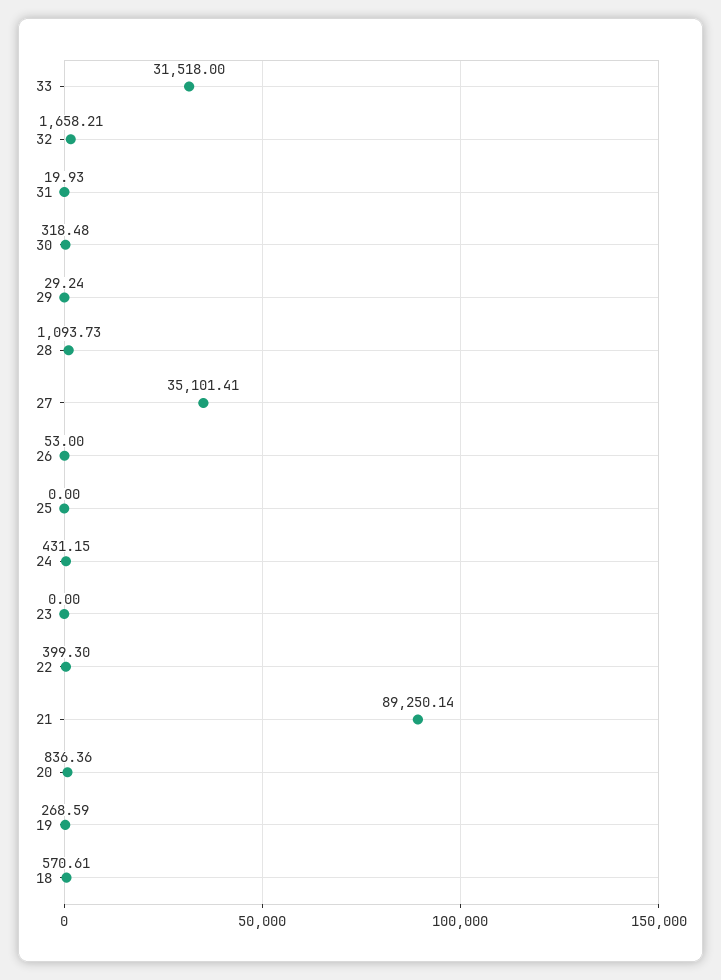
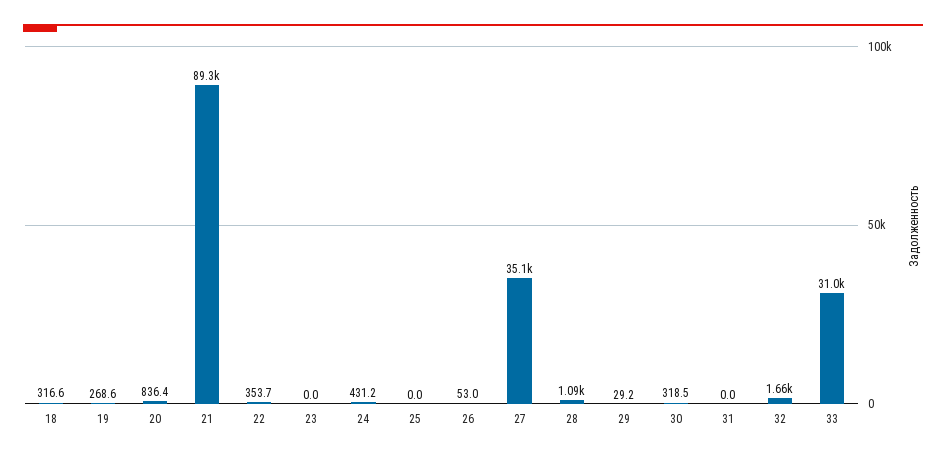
  {
-   "33": 31518,
+   "33": 31000,
    "32": 1658.21,
-   "31": 19.93,
+   "31": 0,
    "30": 318.48,
    "29": 29.24,
    "28": 1093.73,
    "27": 35101.41,
    "26": 53,
    "25": 0,
    "24": 431.15,
    "23": 0,
-   "22": 399.3,
+   "22": 353.7,
    "21": 89250.14,
    "20": 836.36,
    "19": 268.59,
-   "18": 570.61
+   "18": 316.6
  }

